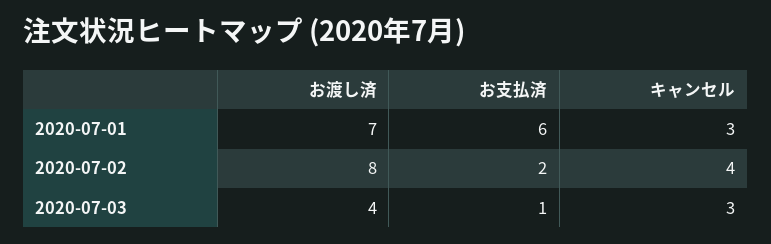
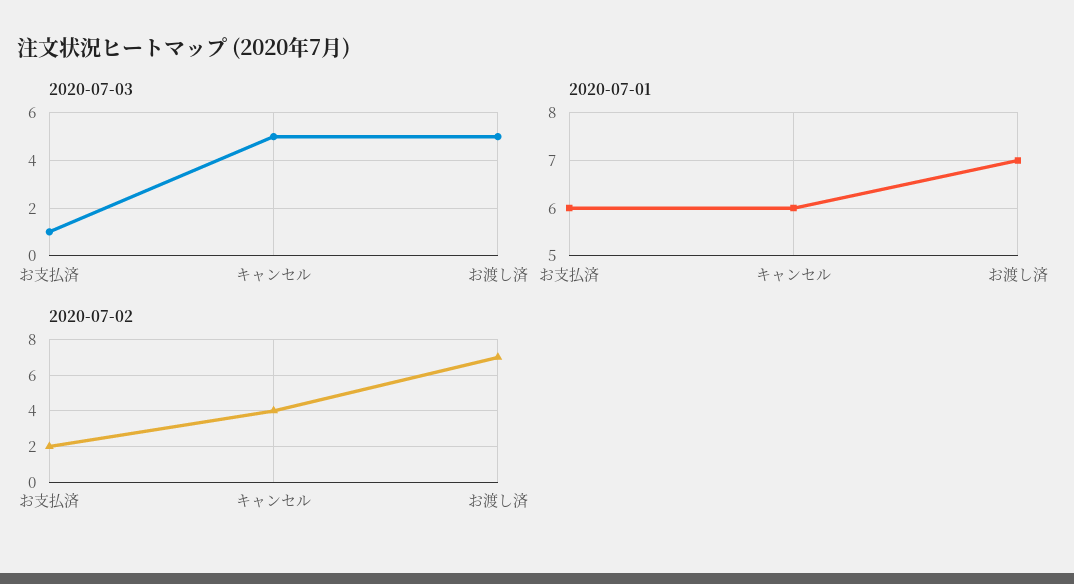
  {
    "2020-07-01": {
      "お渡し済": 7,
      "お支払済": 6,
-     "キャンセル": 3
+     "キャンセル": 6
    },
    "2020-07-02": {
-     "お渡し済": 8,
+     "お渡し済": 7,
      "お支払済": 2,
      "キャンセル": 4
    },
    "2020-07-03": {
-     "お渡し済": 4,
+     "お渡し済": 5,
      "お支払済": 1,
-     "キャンセル": 3
+     "キャンセル": 5
    }
  }

